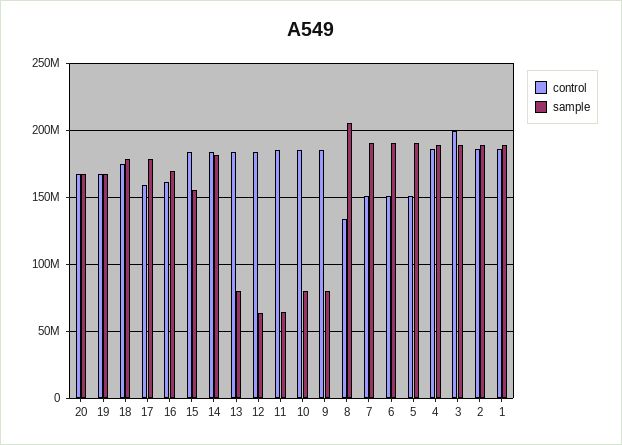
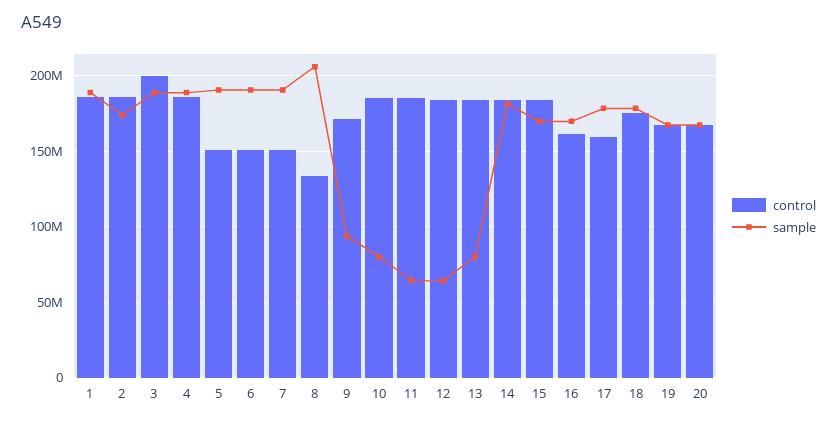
  {
    "control": {
      "20": 165000000,
      "19": 165000000,
      "18": 175000000,
      "17": 160000000,
      "16": 160000000,
      "15": 185000000,
      "14": 185000000,
      "13": 185000000,
      "12": 185000000,
      "11": 185000000,
      "10": 185000000,
-     "9": 185000000,
+     "9": 170000000,
      "8": 135000000,
      "7": 150000000,
      "6": 150000000,
      "5": 150000000,
      "4": 185000000,
      "3": 200000000,
      "2": 185000000,
      "1": 185000000
    },
    "sample": {
      "20": 165000000,
      "19": 165000000,
      "18": 180000000,
      "17": 180000000,
      "16": 170000000,
-     "15": 155000000,
+     "15": 170000000,
      "14": 180000000,
      "13": 80000000,
      "12": 65000000,
      "11": 65000000,
      "10": 80000000,
-     "9": 80000000,
+     "9": 95000000,
      "8": 205000000,
      "7": 190000000,
      "6": 190000000,
      "5": 190000000,
      "4": 190000000,
      "3": 190000000,
-     "2": 190000000,
+     "2": 175000000,
      "1": 190000000
    }
  }

